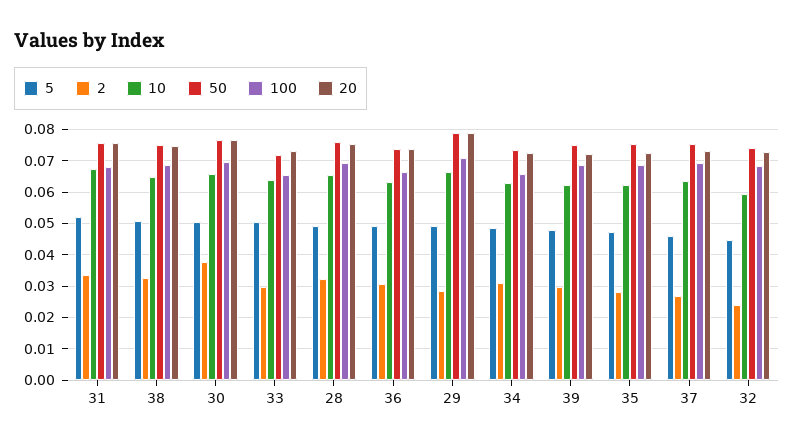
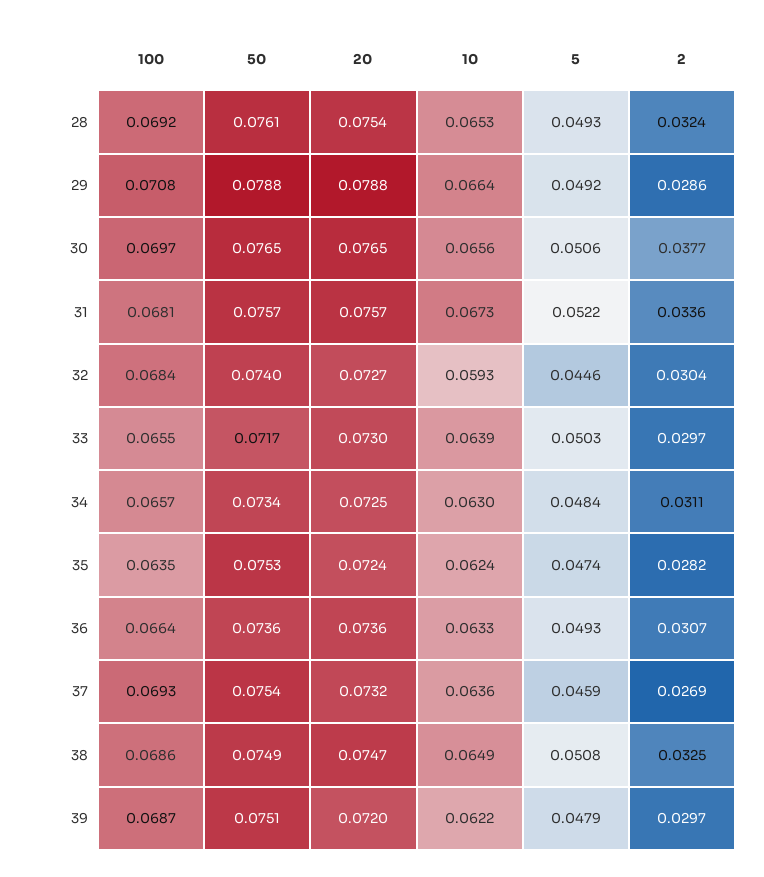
  {
    "5": {
      "31": 0.0522,
      "38": 0.0508,
      "30": 0.0506,
      "33": 0.0503,
      "28": 0.0493,
      "36": 0.0493,
      "29": 0.0492,
      "34": 0.0484,
      "39": 0.0479,
      "35": 0.0474,
      "37": 0.0459,
      "32": 0.0446
    },
    "2": {
      "31": 0.0336,
      "38": 0.0325,
      "30": 0.0377,
      "33": 0.0297,
      "28": 0.0324,
      "36": 0.0307,
      "29": 0.0286,
      "34": 0.0311,
      "39": 0.0297,
      "35": 0.0282,
      "37": 0.0269,
-     "32": 0.024
+     "32": 0.0304
    },
    "10": {
      "31": 0.0673,
      "38": 0.0649,
      "30": 0.0656,
      "33": 0.0639,
      "28": 0.0653,
      "36": 0.0633,
      "29": 0.0664,
      "34": 0.063,
      "39": 0.0622,
      "35": 0.0624,
      "37": 0.0636,
      "32": 0.0593
    },
    "50": {
      "31": 0.0757,
      "38": 0.0749,
      "30": 0.0765,
      "33": 0.0717,
      "28": 0.0761,
      "36": 0.0736,
      "29": 0.0788,
      "34": 0.0734,
      "39": 0.0751,
      "35": 0.0753,
      "37": 0.0754,
      "32": 0.074
    },
    "100": {
      "31": 0.0681,
      "38": 0.0686,
      "30": 0.0697,
      "33": 0.0655,
      "28": 0.0692,
      "36": 0.0664,
      "29": 0.0708,
      "34": 0.0657,
      "39": 0.0687,
-     "35": 0.068,
+     "35": 0.0635,
      "37": 0.0693,
      "32": 0.0684
    },
    "20": {
      "31": 0.0757,
      "38": 0.0747,
      "30": 0.0765,
      "33": 0.073,
      "28": 0.0754,
      "36": 0.0736,
      "29": 0.0788,
      "34": 0.0725,
      "39": 0.072,
      "35": 0.0724,
      "37": 0.0732,
      "32": 0.0727
    }
  }

